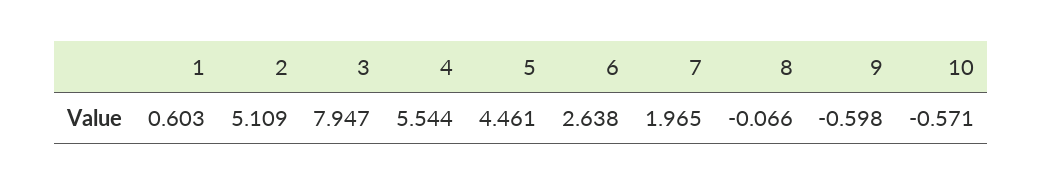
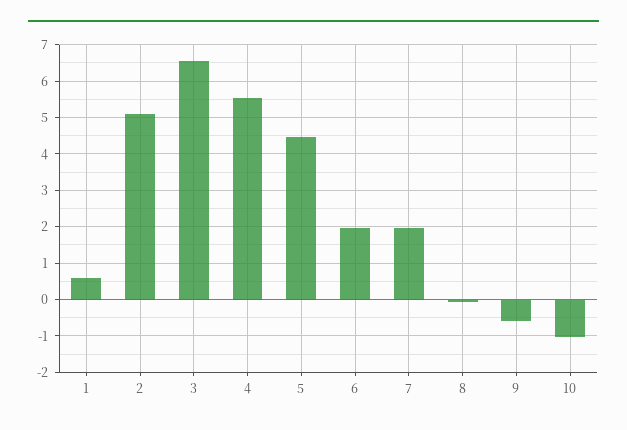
  {
    "1": 0.603,
    "2": 5.109,
-   "3": 7.947,
+   "3": 6.6,
    "4": 5.544,
    "5": 4.461,
-   "6": 2.638,
+   "6": 2,
    "7": 1.965,
    "8": -0.066,
    "9": -0.598,
-   "10": -0.571
+   "10": -1
  }

